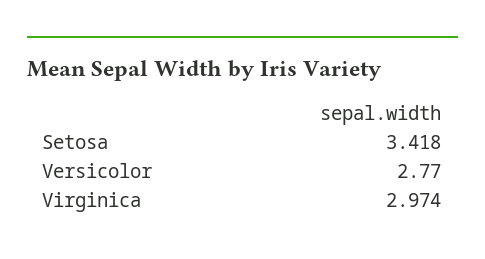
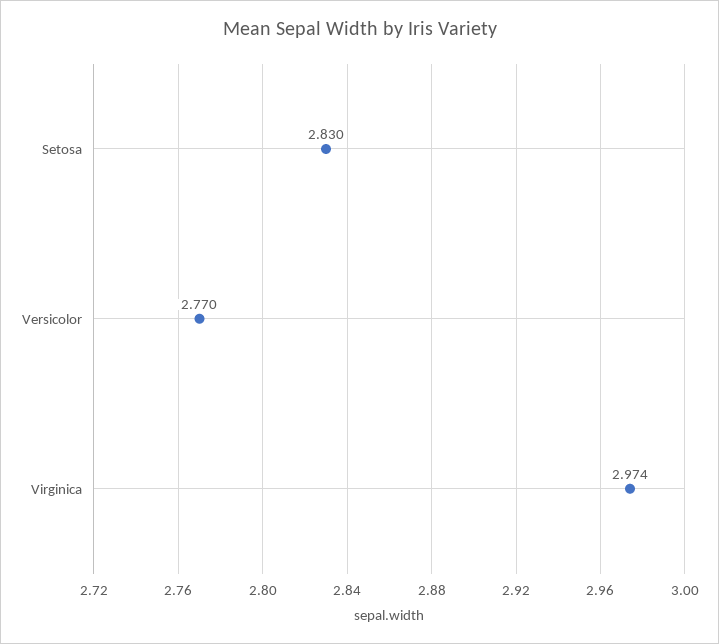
  {
-   "Setosa": 3.418,
+   "Setosa": 2.83,
    "Versicolor": 2.77,
    "Virginica": 2.974
  }

